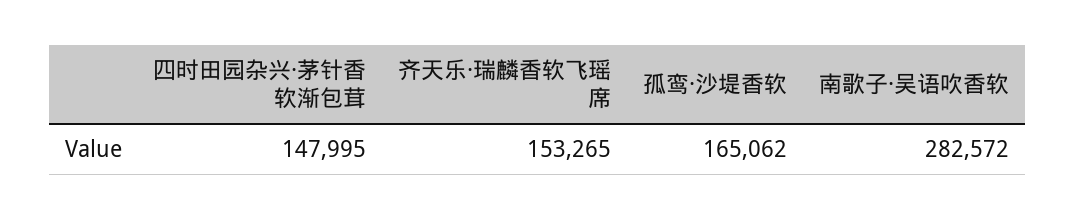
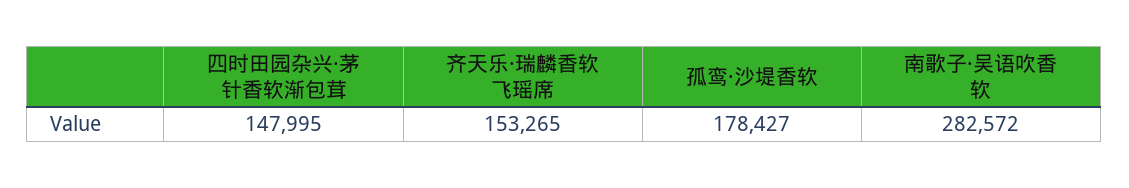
  {
    "四时田园杂兴·茅针香软渐包茸": 147995,
    "齐天乐·瑞麟香软飞瑶席": 153265,
-   "孤鸾·沙堤香软": 165062,
+   "孤鸾·沙堤香软": 178427,
    "南歌子·吴语吹香软": 282572
  }

